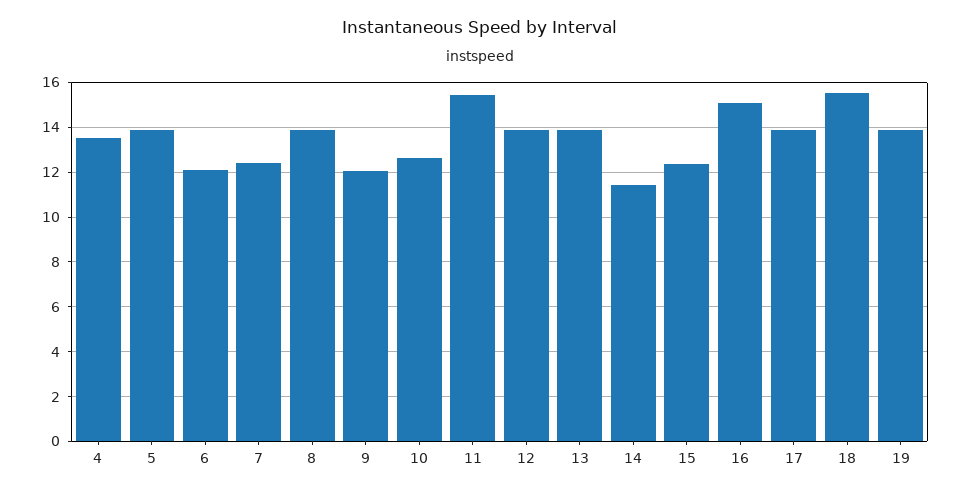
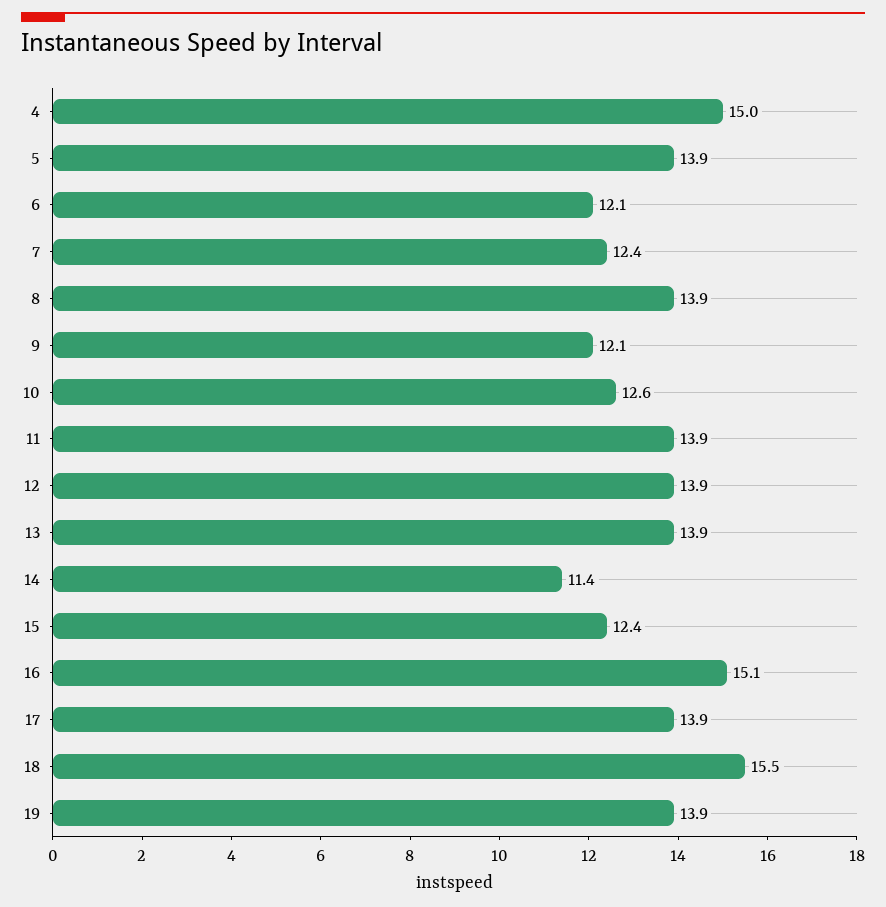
  {
-   "4": 13.5,
+   "4": 15,
    "5": 13.9,
    "6": 12.1,
    "7": 12.4,
    "8": 13.9,
    "9": 12.1,
    "10": 12.6,
-   "11": 15.5,
+   "11": 13.9,
    "12": 13.9,
    "13": 13.9,
    "14": 11.4,
    "15": 12.4,
    "16": 15.1,
    "17": 13.9,
    "18": 15.5,
    "19": 13.9
  }

